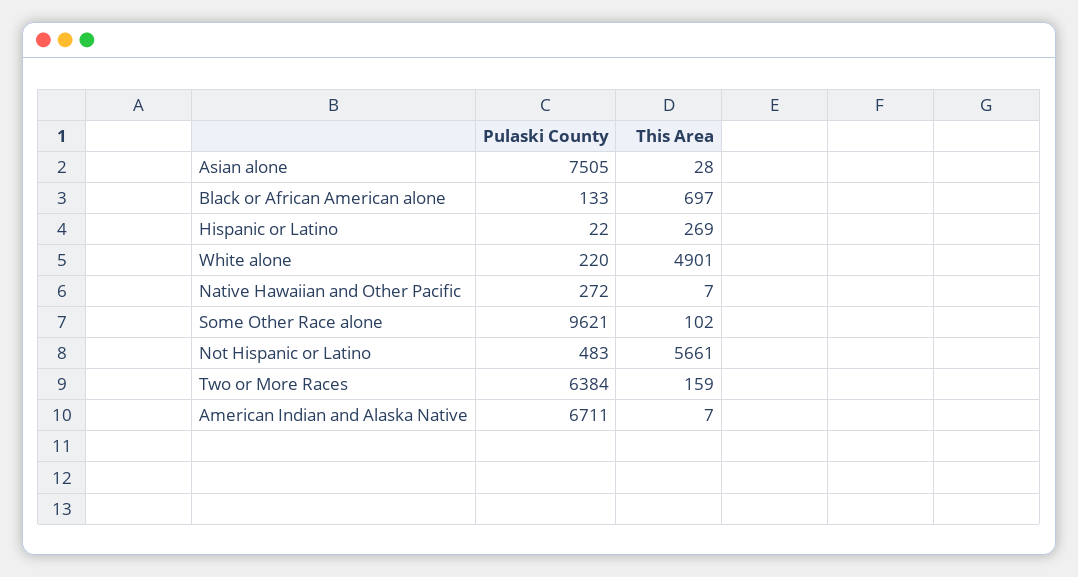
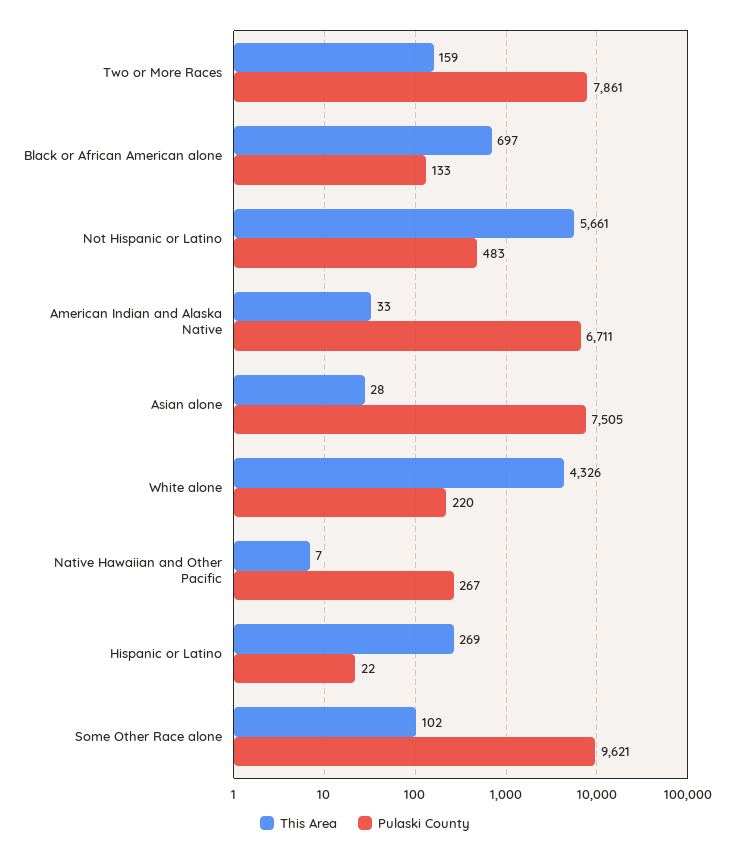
  {
    "Pulaski County": {
      "Asian alone": 7505,
      "Black or African American alone": 133,
      "Hispanic or Latino": 22,
      "White alone": 220,
-     "Native Hawaiian and Other Pacific": 272,
+     "Native Hawaiian and Other Pacific": 267,
      "Some Other Race alone": 9621,
      "Not Hispanic or Latino": 483,
-     "Two or More Races": 6384,
+     "Two or More Races": 7861,
      "American Indian and Alaska Native": 6711
    },
    "This Area": {
      "Asian alone": 28,
      "Black or African American alone": 697,
      "Hispanic or Latino": 269,
-     "White alone": 4901,
+     "White alone": 4326,
      "Native Hawaiian and Other Pacific": 7,
      "Some Other Race alone": 102,
      "Not Hispanic or Latino": 5661,
      "Two or More Races": 159,
-     "American Indian and Alaska Native": 7
+     "American Indian and Alaska Native": 33
    }
  }

